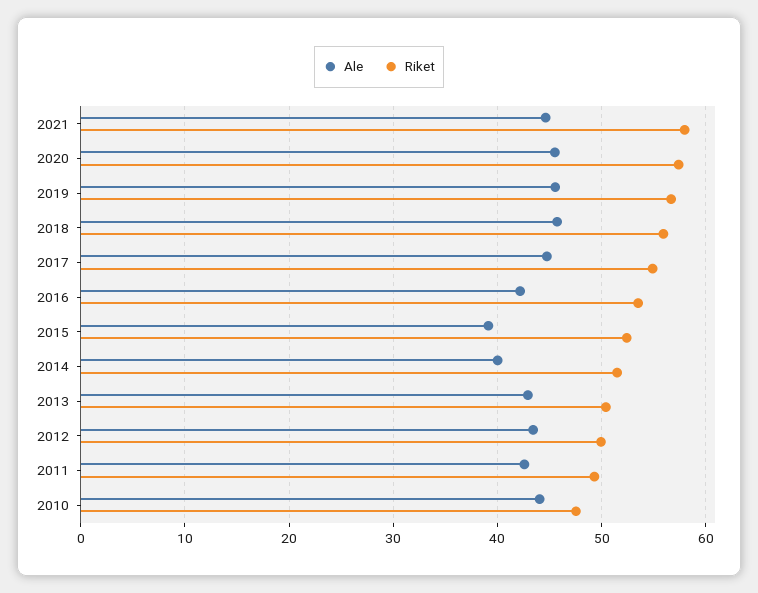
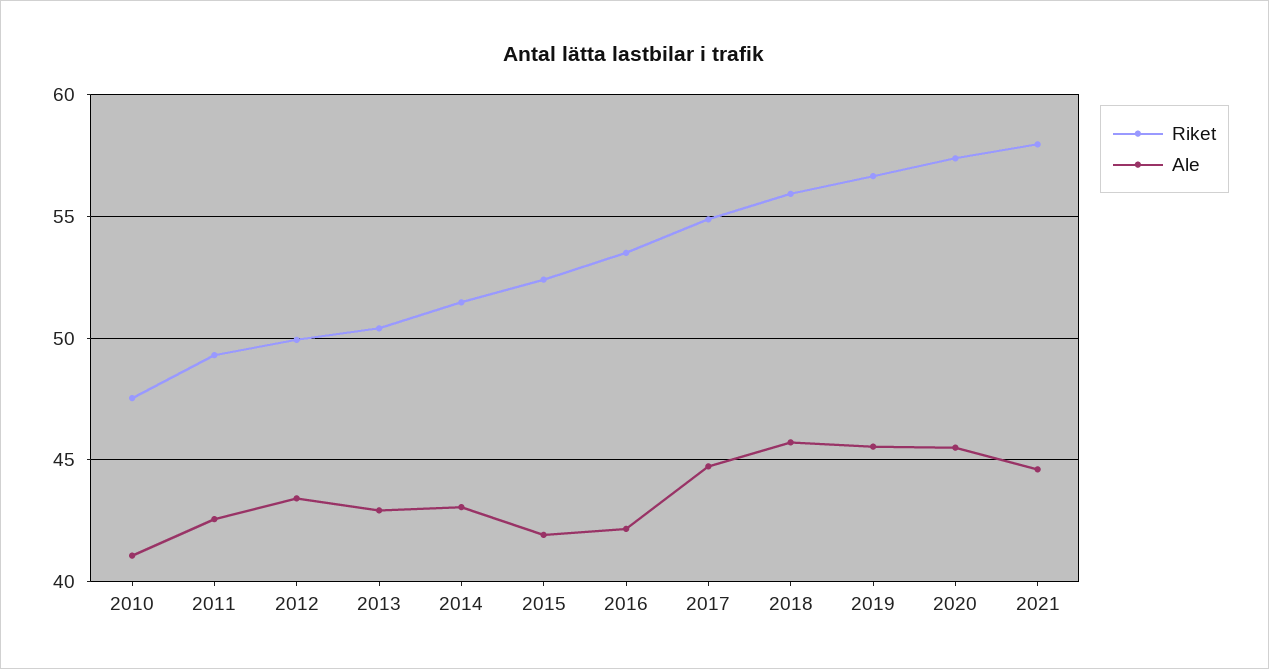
  {
    "Ale": {
      "2021": 44.5,
      "2020": 45.5,
      "2019": 45.5,
      "2018": 45.5,
      "2017": 44.5,
      "2016": 42,
-     "2015": 39,
+     "2015": 42,
-     "2014": 40,
+     "2014": 43,
      "2013": 43,
      "2012": 43.5,
      "2011": 42.5,
-     "2010": 44
+     "2010": 41
    },
    "Riket": {
      "2021": 58,
      "2020": 57.5,
      "2019": 56.5,
      "2018": 56,
      "2017": 55,
      "2016": 53.5,
      "2015": 52.5,
      "2014": 51.5,
      "2013": 50.5,
      "2012": 50,
      "2011": 49.5,
      "2010": 47.5
    }
  }

